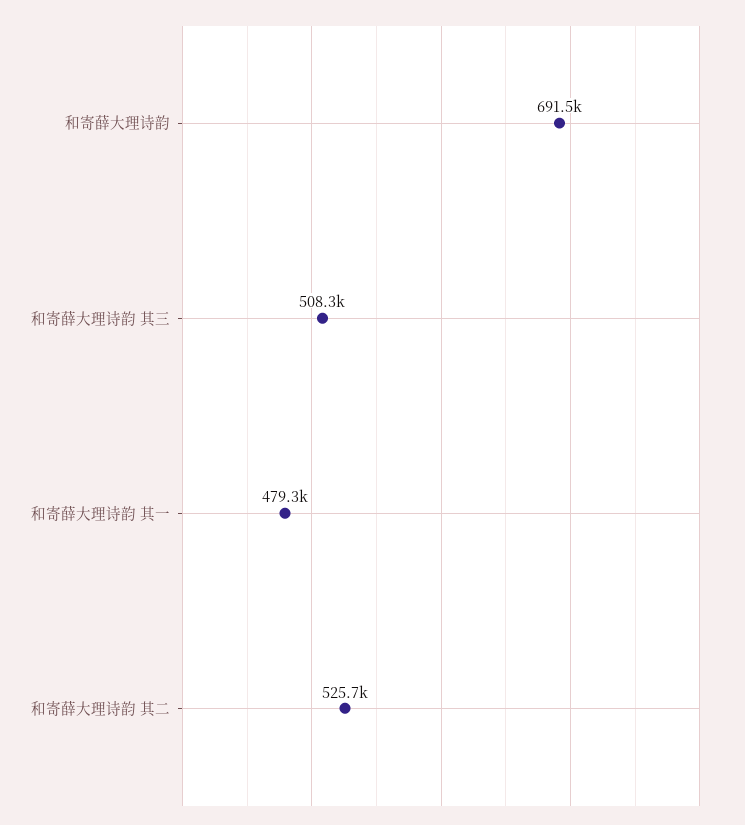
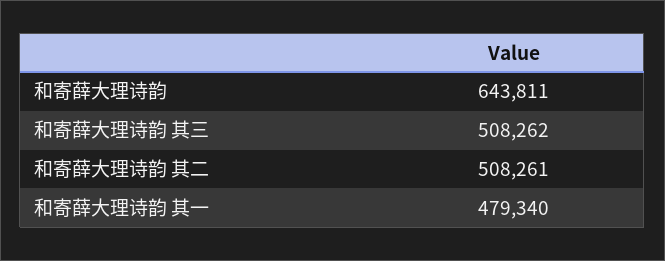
  {
-   "和寄薛大理诗韵": 691500,
+   "和寄薛大理诗韵": 643811,
    "和寄薛大理诗韵 其三": 508262,
    "和寄薛大理诗韵 其一": 479340,
-   "和寄薛大理诗韵 其二": 525700
+   "和寄薛大理诗韵 其二": 508261
  }

